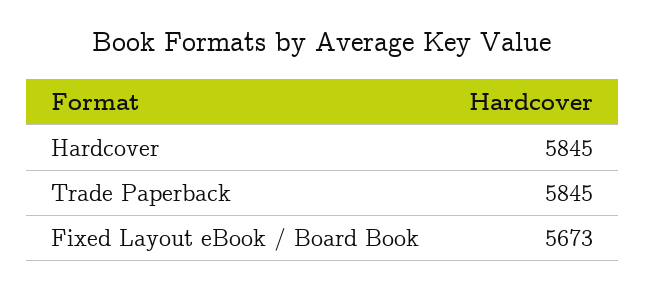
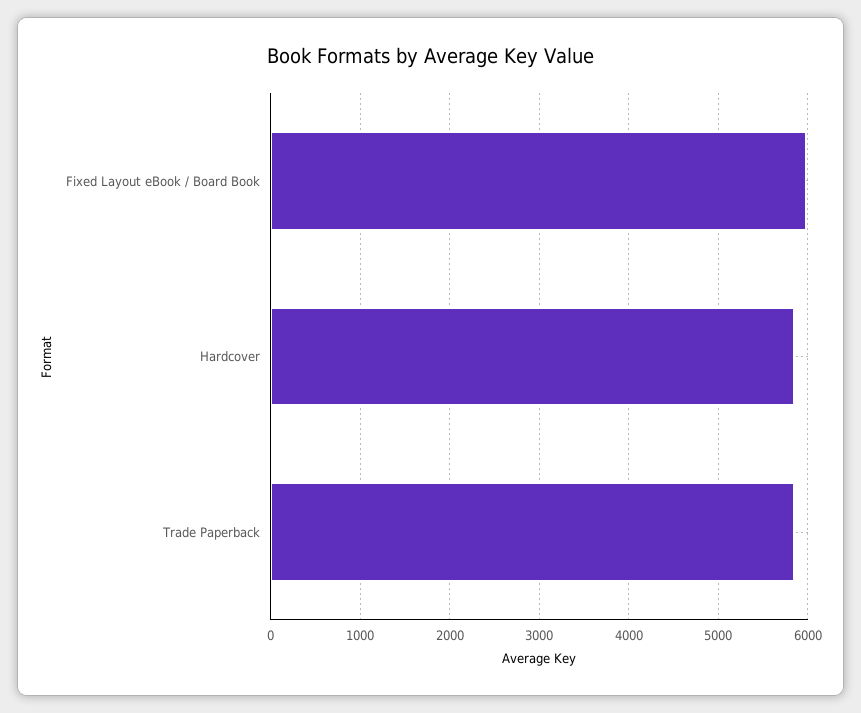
  {
    "Hardcover": 5845,
    "Trade Paperback": 5845,
-   "Fixed Layout eBook / Board Book": 5673
+   "Fixed Layout eBook / Board Book": 6000
  }

